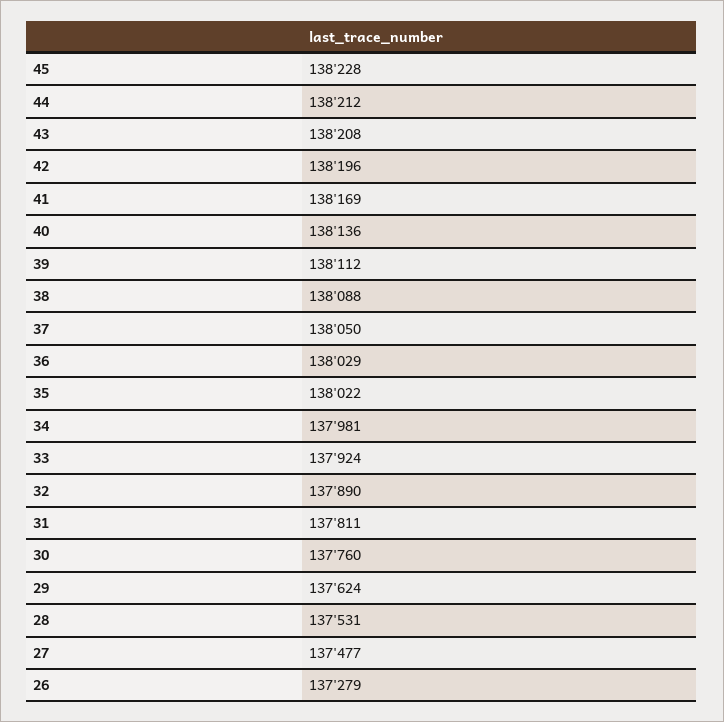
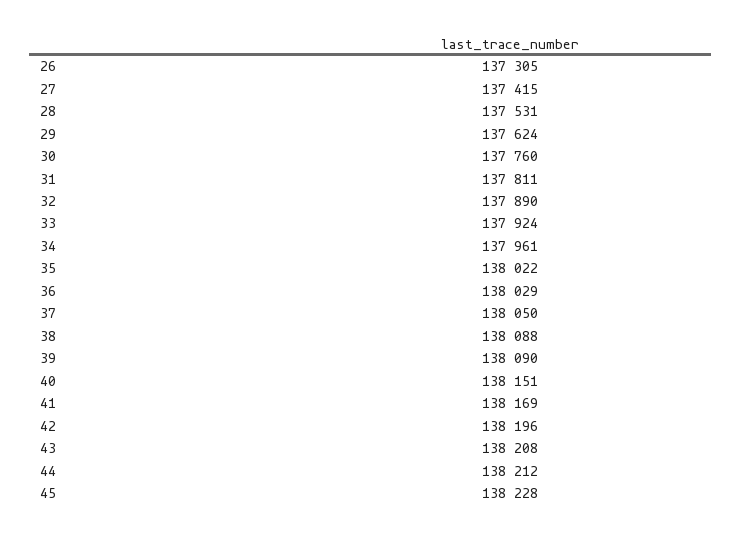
  {
    "45": 138228,
    "44": 138212,
    "43": 138208,
    "42": 138196,
    "41": 138169,
-   "40": 138136,
+   "40": 138151,
-   "39": 138112,
+   "39": 138090,
    "38": 138088,
    "37": 138050,
    "36": 138029,
    "35": 138022,
-   "34": 137981,
+   "34": 137961,
    "33": 137924,
    "32": 137890,
    "31": 137811,
    "30": 137760,
    "29": 137624,
    "28": 137531,
-   "27": 137477,
+   "27": 137415,
-   "26": 137279
+   "26": 137305
  }

